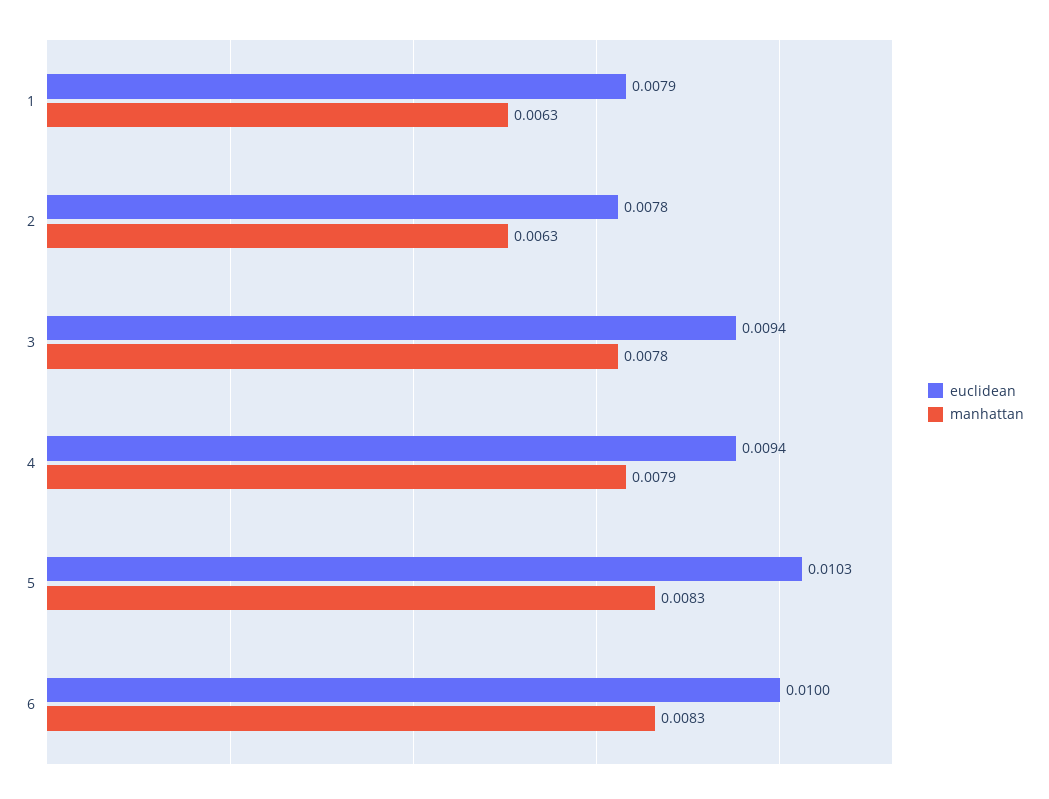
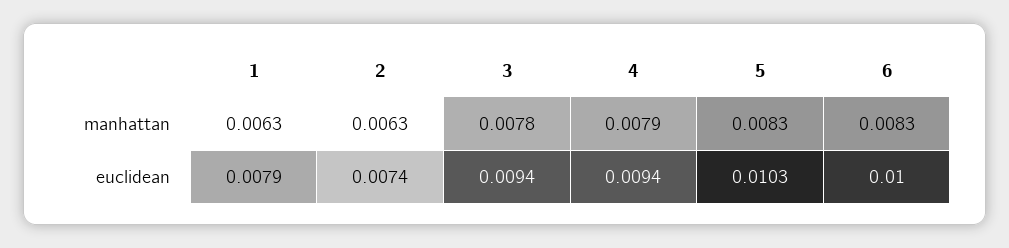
  {
    "euclidean": {
      "1": 0.0079,
-     "2": 0.0078,
+     "2": 0.0074,
      "3": 0.0094,
      "4": 0.0094,
      "5": 0.0103,
      "6": 0.01
    },
    "manhattan": {
      "1": 0.0063,
      "2": 0.0063,
      "3": 0.0078,
      "4": 0.0079,
      "5": 0.0083,
      "6": 0.0083
    }
  }

